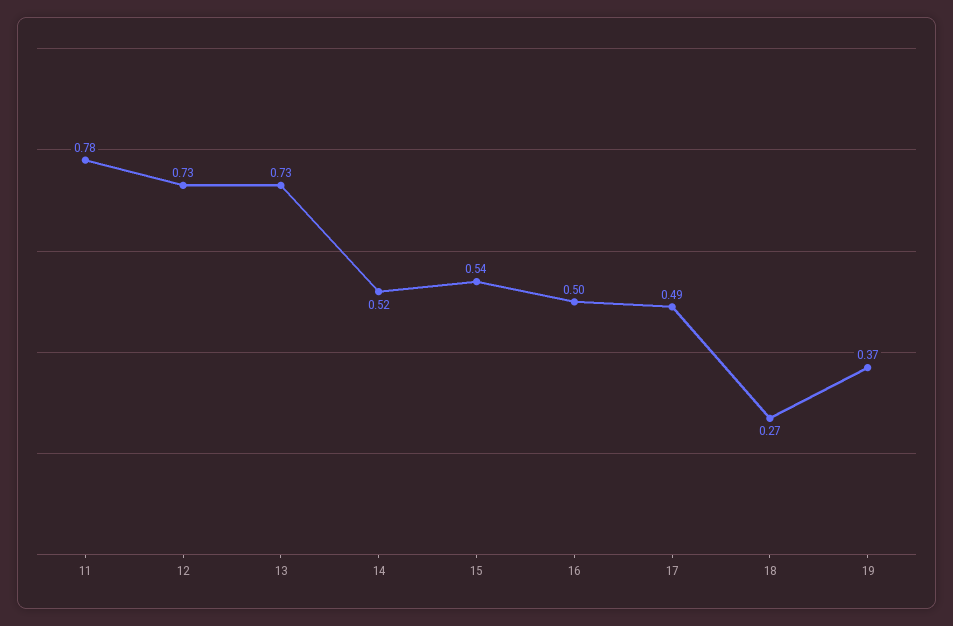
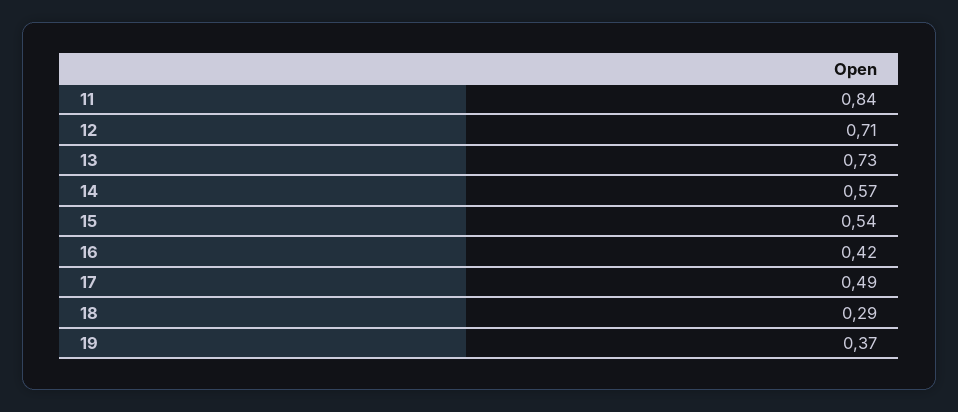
  {
-   "11": 0.78,
+   "11": 0.84,
-   "12": 0.73,
+   "12": 0.71,
    "13": 0.73,
-   "14": 0.52,
+   "14": 0.57,
    "15": 0.54,
-   "16": 0.5,
+   "16": 0.42,
    "17": 0.49,
-   "18": 0.27,
+   "18": 0.29,
    "19": 0.37
  }

